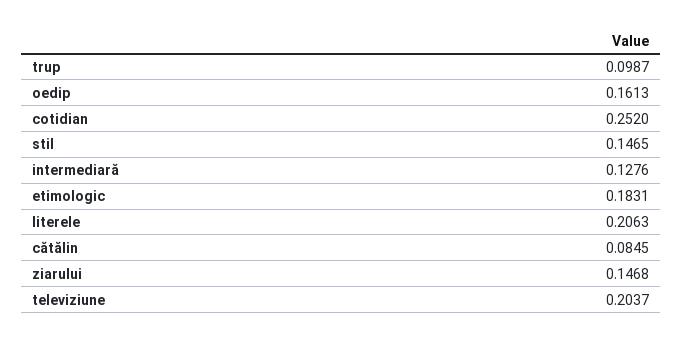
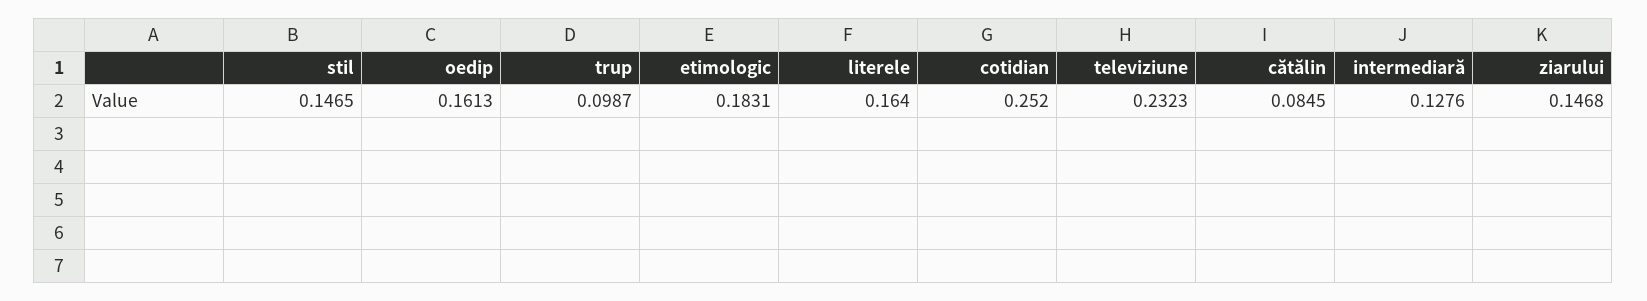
  {
    "trup": 0.0987,
    "oedip": 0.1613,
    "cotidian": 0.252,
    "stil": 0.1465,
    "intermediară": 0.1276,
    "etimologic": 0.1831,
-   "literele": 0.2063,
+   "literele": 0.164,
    "cătălin": 0.0845,
    "ziarului": 0.1468,
-   "televiziune": 0.2037
+   "televiziune": 0.2323
  }

